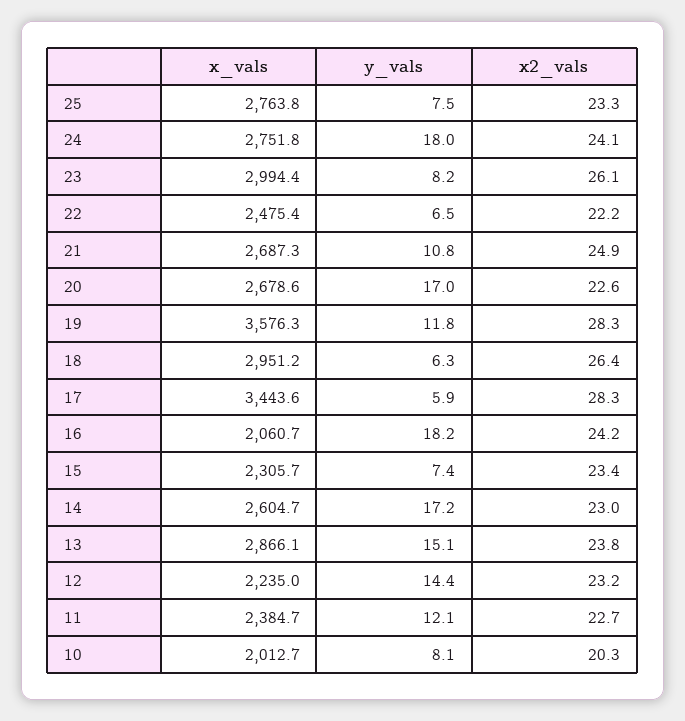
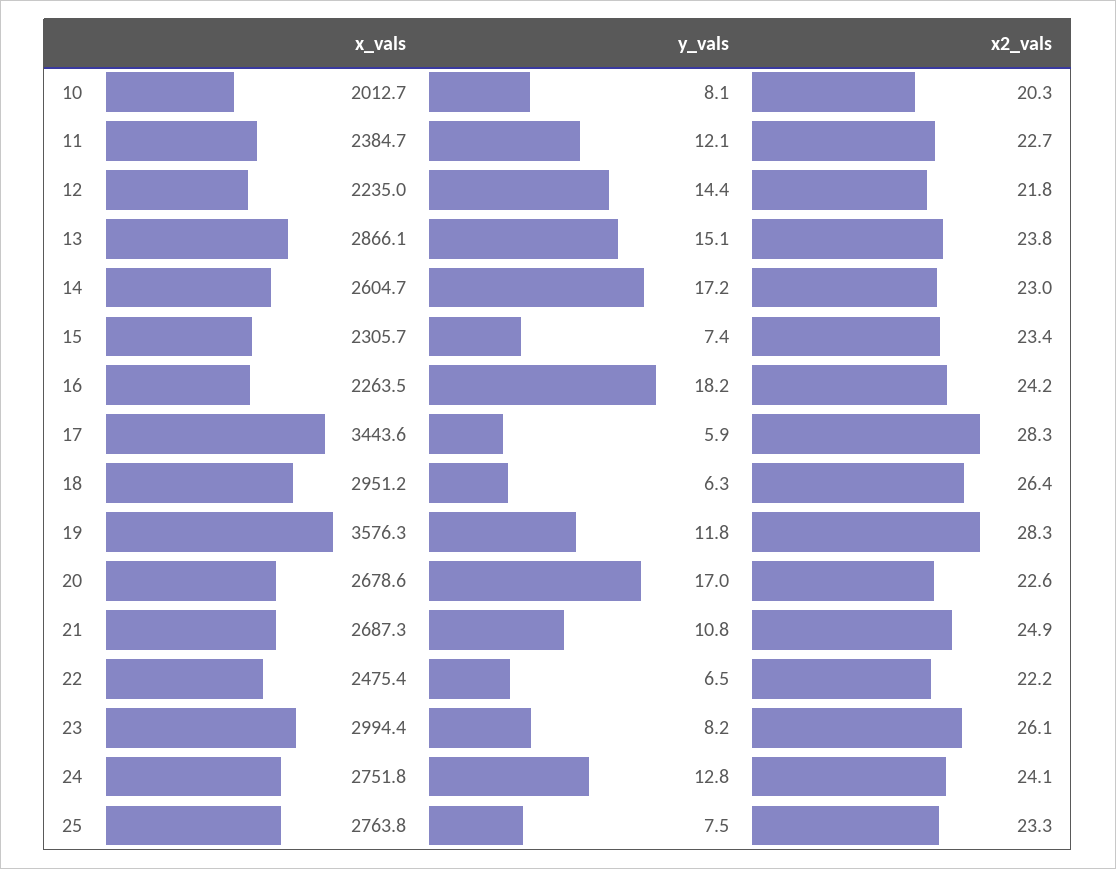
  {
    "x_vals": {
      "25": 2763.8,
      "24": 2751.8,
      "23": 2994.4,
      "22": 2475.4,
      "21": 2687.3,
      "20": 2678.6,
      "19": 3576.3,
      "18": 2951.2,
      "17": 3443.6,
-     "16": 2060.7,
+     "16": 2263.5,
      "15": 2305.7,
      "14": 2604.7,
      "13": 2866.1,
      "12": 2235,
      "11": 2384.7,
      "10": 2012.7
    },
    "y_vals": {
      "25": 7.5,
-     "24": 18,
+     "24": 12.8,
      "23": 8.2,
      "22": 6.5,
      "21": 10.8,
      "20": 17,
      "19": 11.8,
      "18": 6.3,
      "17": 5.9,
      "16": 18.2,
      "15": 7.4,
      "14": 17.2,
      "13": 15.1,
      "12": 14.4,
      "11": 12.1,
      "10": 8.1
    },
    "x2_vals": {
      "25": 23.3,
      "24": 24.1,
      "23": 26.1,
      "22": 22.2,
      "21": 24.9,
      "20": 22.6,
      "19": 28.3,
      "18": 26.4,
      "17": 28.3,
      "16": 24.2,
      "15": 23.4,
      "14": 23,
      "13": 23.8,
-     "12": 23.2,
+     "12": 21.8,
      "11": 22.7,
      "10": 20.3
    }
  }

